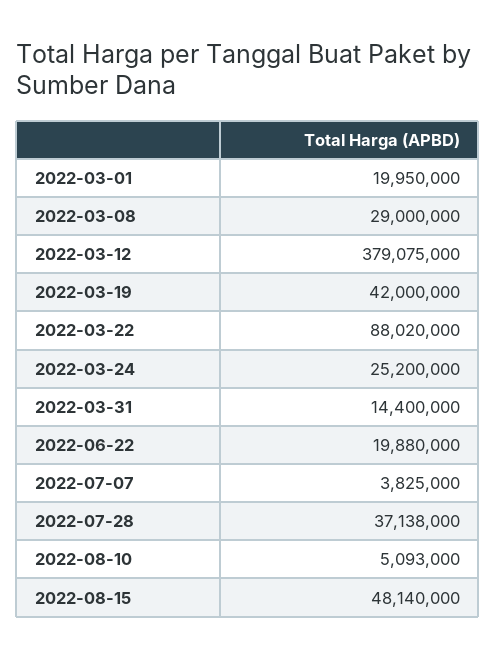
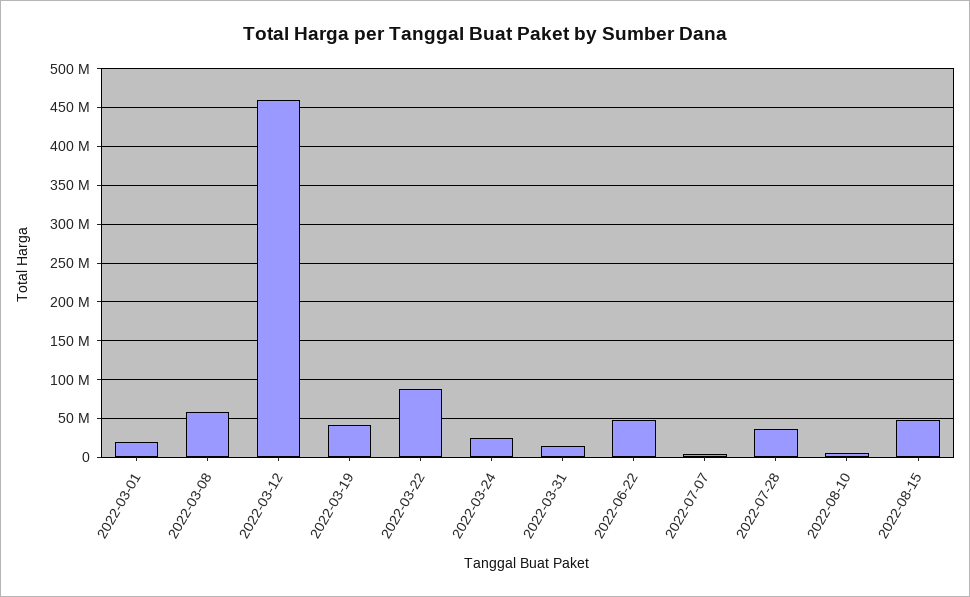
  {
    "2022-03-01": 19950000,
-   "2022-03-08": 29000000,
+   "2022-03-08": 60000000,
-   "2022-03-12": 379075000,
+   "2022-03-12": 460000000,
    "2022-03-19": 42000000,
    "2022-03-22": 88020000,
    "2022-03-24": 25200000,
    "2022-03-31": 14400000,
-   "2022-06-22": 19880000,
+   "2022-06-22": 50000000,
    "2022-07-07": 3825000,
    "2022-07-28": 37138000,
    "2022-08-10": 5093000,
    "2022-08-15": 48140000
  }

